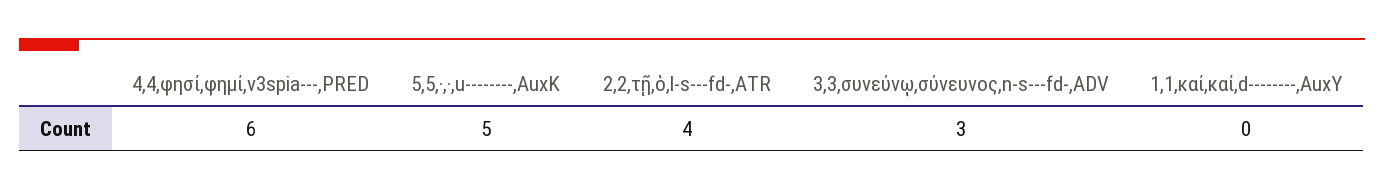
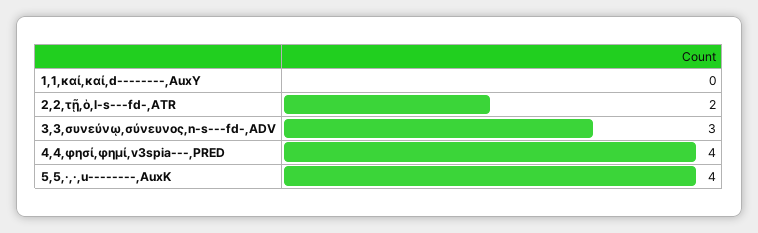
  {
-   "4,4,φησί,φημί,v3spia---,PRED": 6,
+   "4,4,φησί,φημί,v3spia---,PRED": 4,
-   "5,5,·,·,u--------,AuxK": 5,
+   "5,5,·,·,u--------,AuxK": 4,
-   "2,2,τῇ,ὁ,l-s---fd-,ATR": 4,
+   "2,2,τῇ,ὁ,l-s---fd-,ATR": 2,
    "3,3,συνεύνῳ,σύνευνος,n-s---fd-,ADV": 3,
    "1,1,καί,καί,d--------,AuxY": 0
  }

